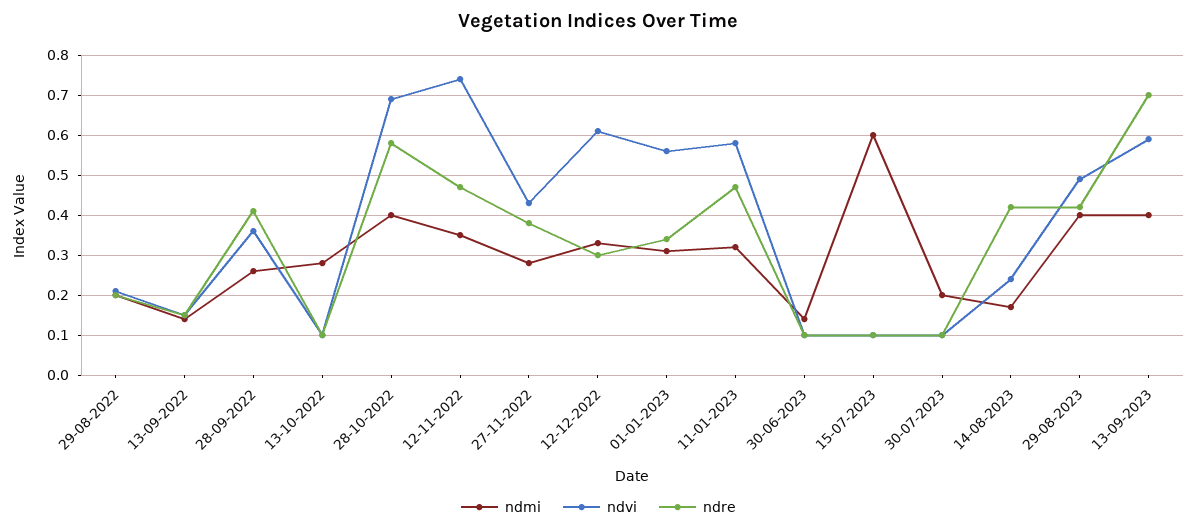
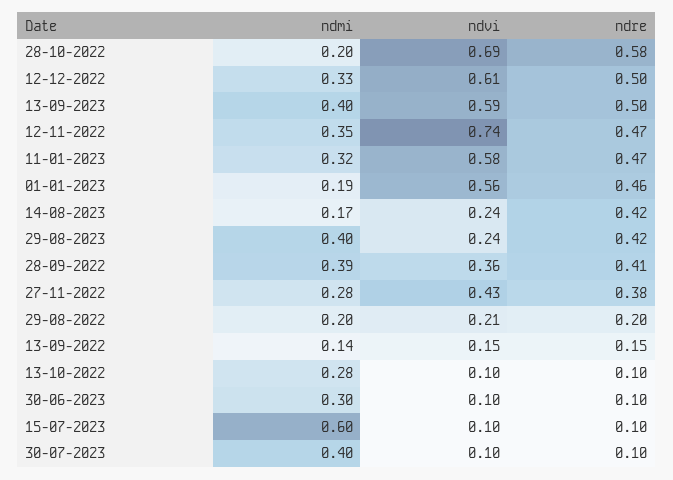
  {
    "ndmi": {
      "29-08-2022": 0.2,
      "13-09-2022": 0.14,
-     "28-09-2022": 0.25,
+     "28-09-2022": 0.39,
      "13-10-2022": 0.28,
-     "28-10-2022": 0.4,
+     "28-10-2022": 0.2,
      "12-11-2022": 0.35,
      "27-11-2022": 0.28,
      "12-12-2022": 0.33,
-     "01-01-2023": 0.3,
+     "01-01-2023": 0.19,
      "11-01-2023": 0.32,
-     "30-06-2023": 0.15,
+     "30-06-2023": 0.3,
      "15-07-2023": 0.6,
-     "30-07-2023": 0.2,
+     "30-07-2023": 0.4,
      "14-08-2023": 0.17,
      "29-08-2023": 0.4,
      "13-09-2023": 0.4
    },
    "ndvi": {
      "29-08-2022": 0.21,
      "13-09-2022": 0.15,
      "28-09-2022": 0.36,
      "13-10-2022": 0.1,
      "28-10-2022": 0.69,
      "12-11-2022": 0.74,
      "27-11-2022": 0.43,
      "12-12-2022": 0.61,
      "01-01-2023": 0.56,
      "11-01-2023": 0.58,
      "30-06-2023": 0.1,
      "15-07-2023": 0.1,
      "30-07-2023": 0.1,
      "14-08-2023": 0.24,
-     "29-08-2023": 0.5,
+     "29-08-2023": 0.24,
      "13-09-2023": 0.59
    },
    "ndre": {
      "29-08-2022": 0.2,
      "13-09-2022": 0.15,
      "28-09-2022": 0.41,
      "13-10-2022": 0.1,
      "28-10-2022": 0.58,
      "12-11-2022": 0.47,
      "27-11-2022": 0.38,
-     "12-12-2022": 0.3,
+     "12-12-2022": 0.5,
-     "01-01-2023": 0.35,
+     "01-01-2023": 0.46,
      "11-01-2023": 0.47,
      "30-06-2023": 0.1,
      "15-07-2023": 0.1,
      "30-07-2023": 0.1,
      "14-08-2023": 0.42,
      "29-08-2023": 0.42,
-     "13-09-2023": 0.7
+     "13-09-2023": 0.5
    }
  }

